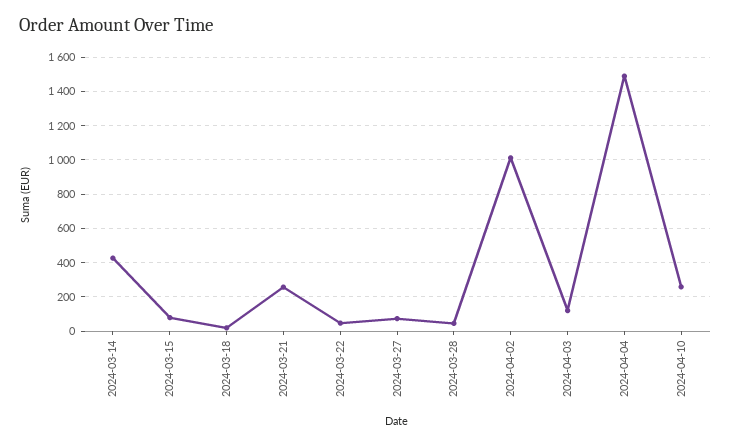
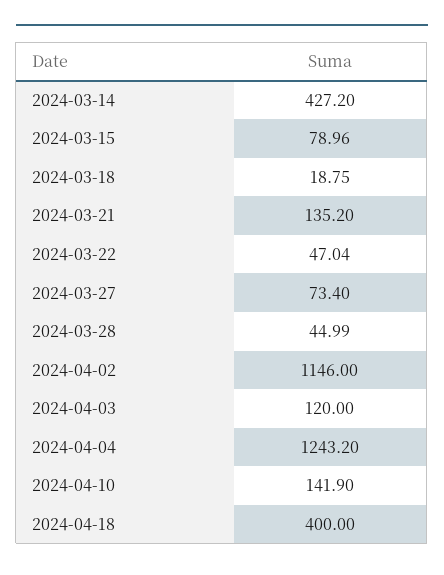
  {
    "2024-03-14": 427.2,
    "2024-03-15": 78.96,
    "2024-03-18": 18.75,
-   "2024-03-21": 250,
+   "2024-03-21": 135.2,
    "2024-03-22": 47.04,
    "2024-03-27": 73.4,
    "2024-03-28": 44.99,
-   "2024-04-02": 1000,
+   "2024-04-02": 1146,
    "2024-04-03": 120,
-   "2024-04-04": 1500,
+   "2024-04-04": 1243.2,
-   "2024-04-10": 250
+   "2024-04-10": 141.9,
+   "2024-04-18": 400
  }

